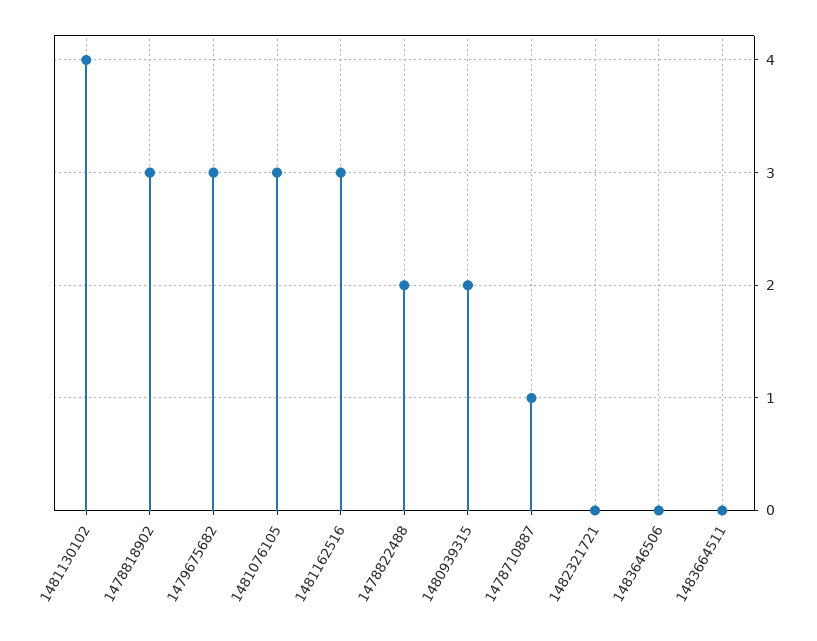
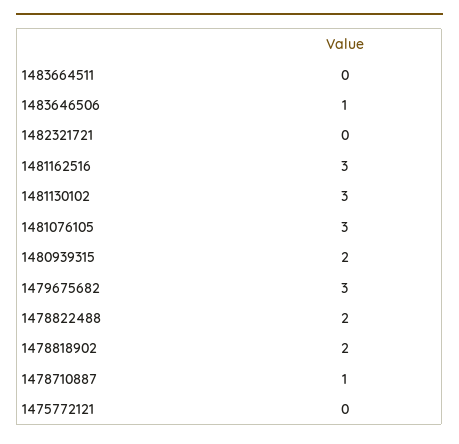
  {
-   "1481130102": 4,
+   "1481130102": 3,
-   "1478818902": 3,
+   "1478818902": 2,
    "1479675682": 3,
    "1481076105": 3,
    "1481162516": 3,
    "1478822488": 2,
    "1480939315": 2,
    "1478710887": 1,
    "1482321721": 0,
-   "1483646506": 0,
+   "1483646506": 1,
-   "1483664511": 0
+   "1483664511": 0,
+   "1475772121": 0
  }

